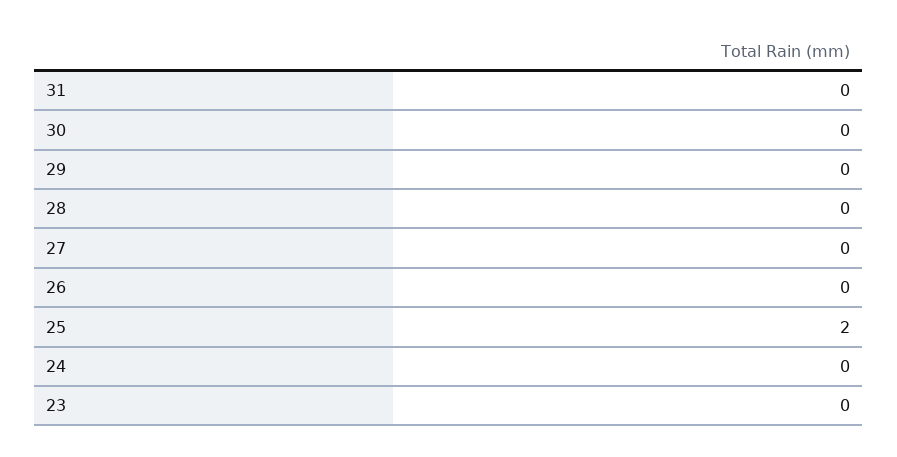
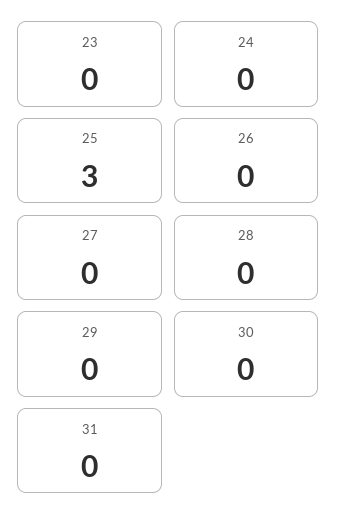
  {
    "31": 0,
    "30": 0,
    "29": 0,
    "28": 0,
    "27": 0,
    "26": 0,
-   "25": 2,
+   "25": 3,
    "24": 0,
    "23": 0
  }

